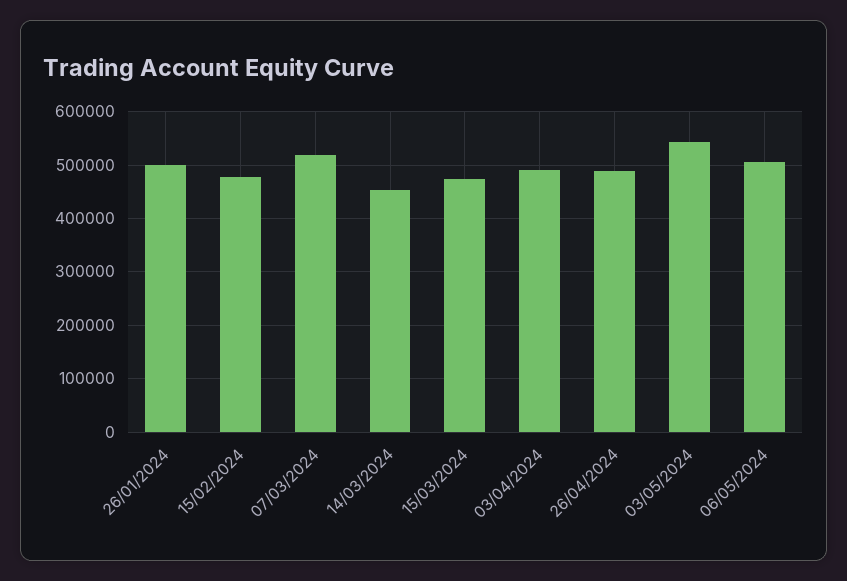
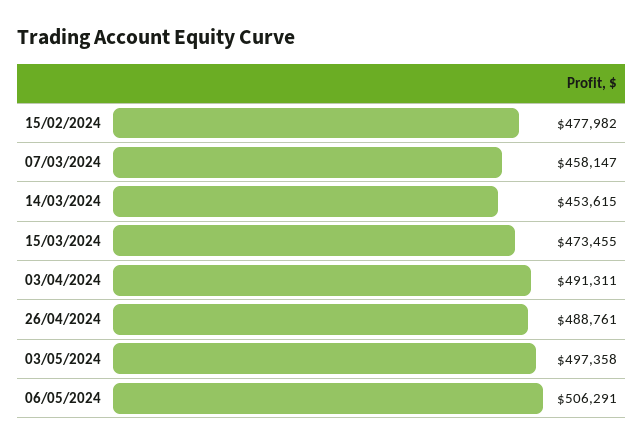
  {
-   "26/01/2024": 500000,
    "15/02/2024": 477982,
-   "07/03/2024": 520000,
+   "07/03/2024": 458147,
    "14/03/2024": 453615,
    "15/03/2024": 473455,
    "03/04/2024": 491311,
    "26/04/2024": 488761,
-   "03/05/2024": 540000,
+   "03/05/2024": 497358,
    "06/05/2024": 506291
  }

